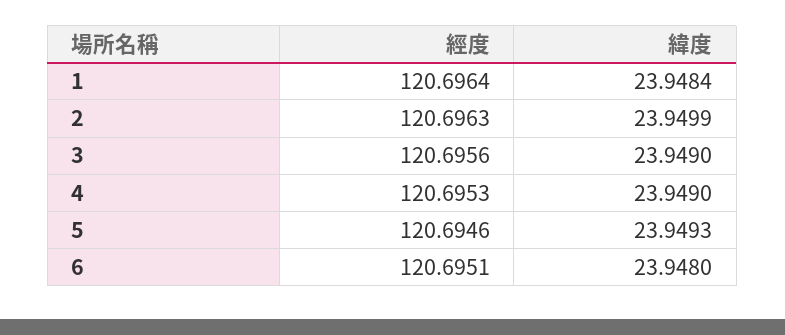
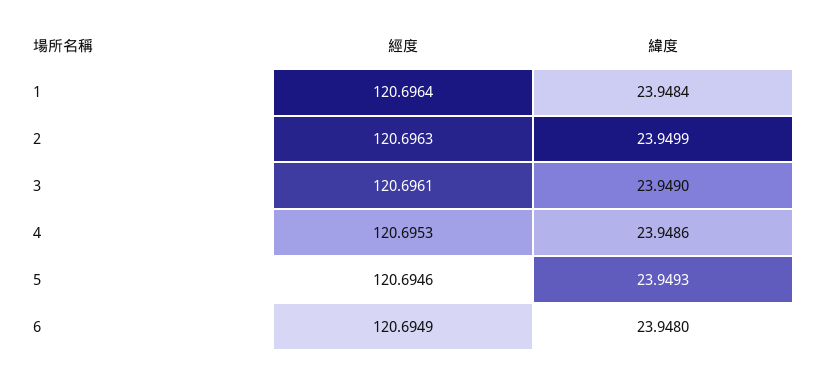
  {
    "經度": {
      "1": 120.6964,
      "2": 120.6963,
-     "3": 120.6956,
+     "3": 120.6961,
      "4": 120.6953,
      "5": 120.6946,
-     "6": 120.6951
+     "6": 120.6949
    },
    "緯度": {
      "1": 23.9484,
      "2": 23.9499,
      "3": 23.949,
-     "4": 23.949,
+     "4": 23.9486,
      "5": 23.9493,
      "6": 23.948
    }
  }

